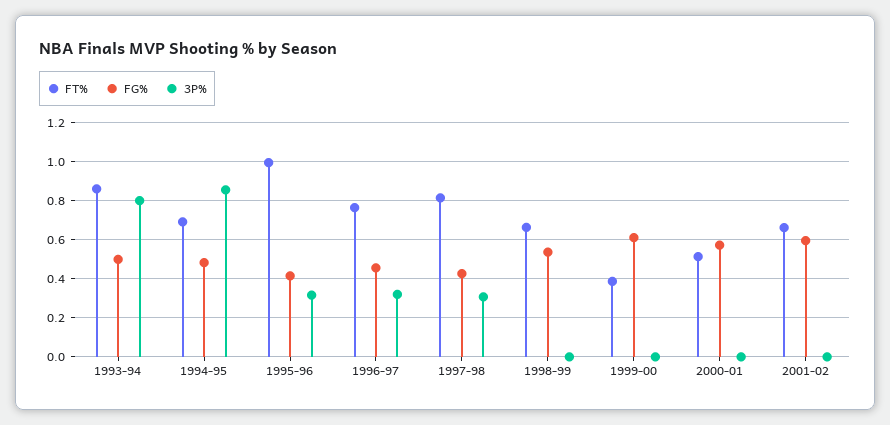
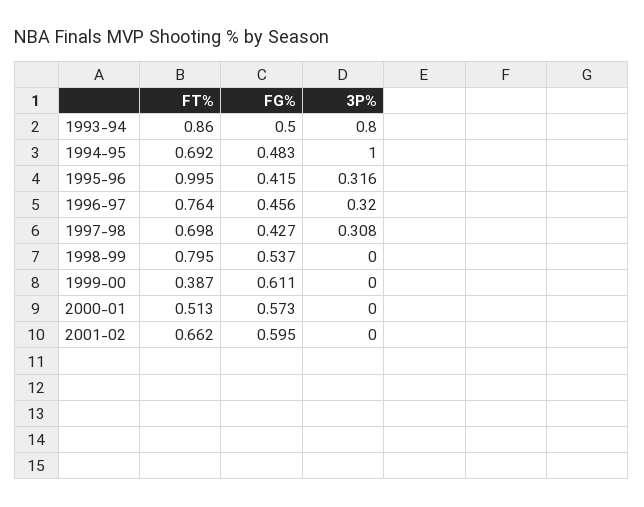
  {
    "FT%": {
      "1993-94": 0.86,
      "1994-95": 0.692,
      "1995-96": 0.995,
      "1996-97": 0.764,
-     "1997-98": 0.8,
+     "1997-98": 0.698,
-     "1998-99": 0.65,
+     "1998-99": 0.795,
      "1999-00": 0.387,
      "2000-01": 0.513,
      "2001-02": 0.662
    },
    "FG%": {
      "1993-94": 0.5,
      "1994-95": 0.483,
      "1995-96": 0.415,
      "1996-97": 0.456,
      "1997-98": 0.427,
      "1998-99": 0.537,
      "1999-00": 0.611,
      "2000-01": 0.573,
      "2001-02": 0.595
    },
    "3P%": {
      "1993-94": 0.8,
-     "1994-95": 0.85,
+     "1994-95": 1,
      "1995-96": 0.316,
      "1996-97": 0.32,
      "1997-98": 0.308,
      "1998-99": 0,
      "1999-00": 0,
      "2000-01": 0,
      "2001-02": 0
    }
  }

